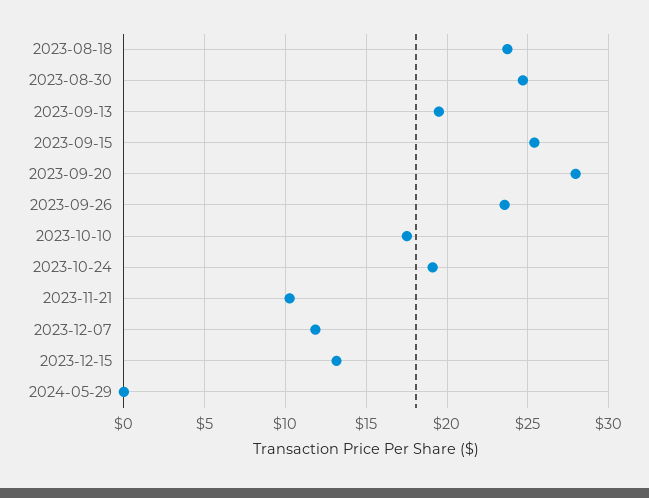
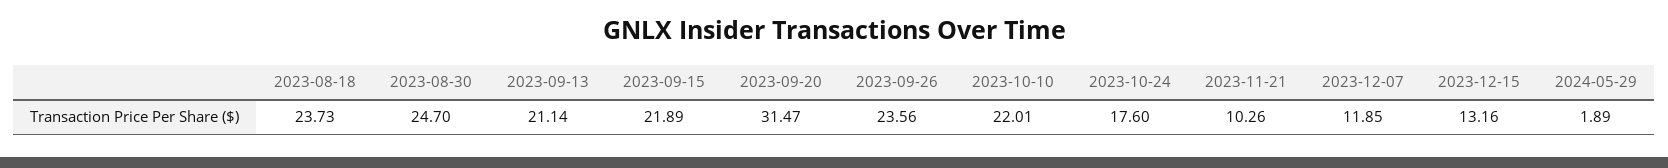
  {
    "2023-08-18": 23.73,
    "2023-08-30": 24.7,
-   "2023-09-13": 19.5,
+   "2023-09-13": 21.14,
-   "2023-09-15": 25.5,
+   "2023-09-15": 21.89,
-   "2023-09-20": 28,
+   "2023-09-20": 31.47,
    "2023-09-26": 23.56,
-   "2023-10-10": 17.5,
+   "2023-10-10": 22.01,
-   "2023-10-24": 19,
+   "2023-10-24": 17.6,
    "2023-11-21": 10.26,
    "2023-12-07": 11.85,
    "2023-12-15": 13.16,
-   "2024-05-29": 0
+   "2024-05-29": 1.89
  }

